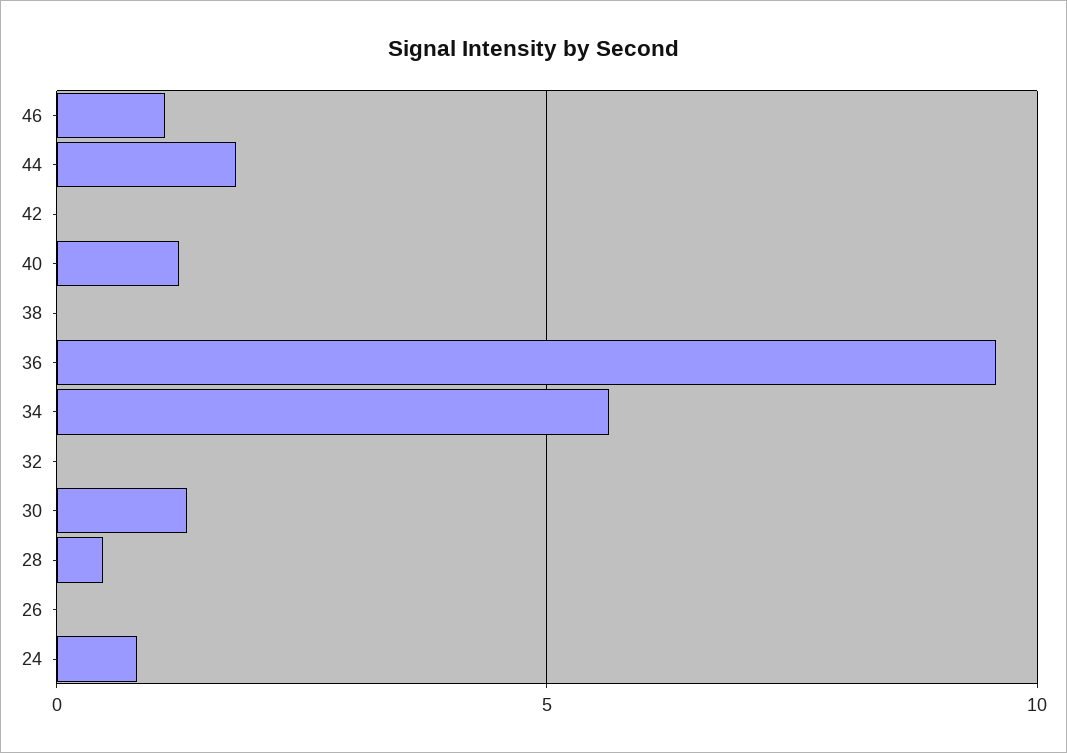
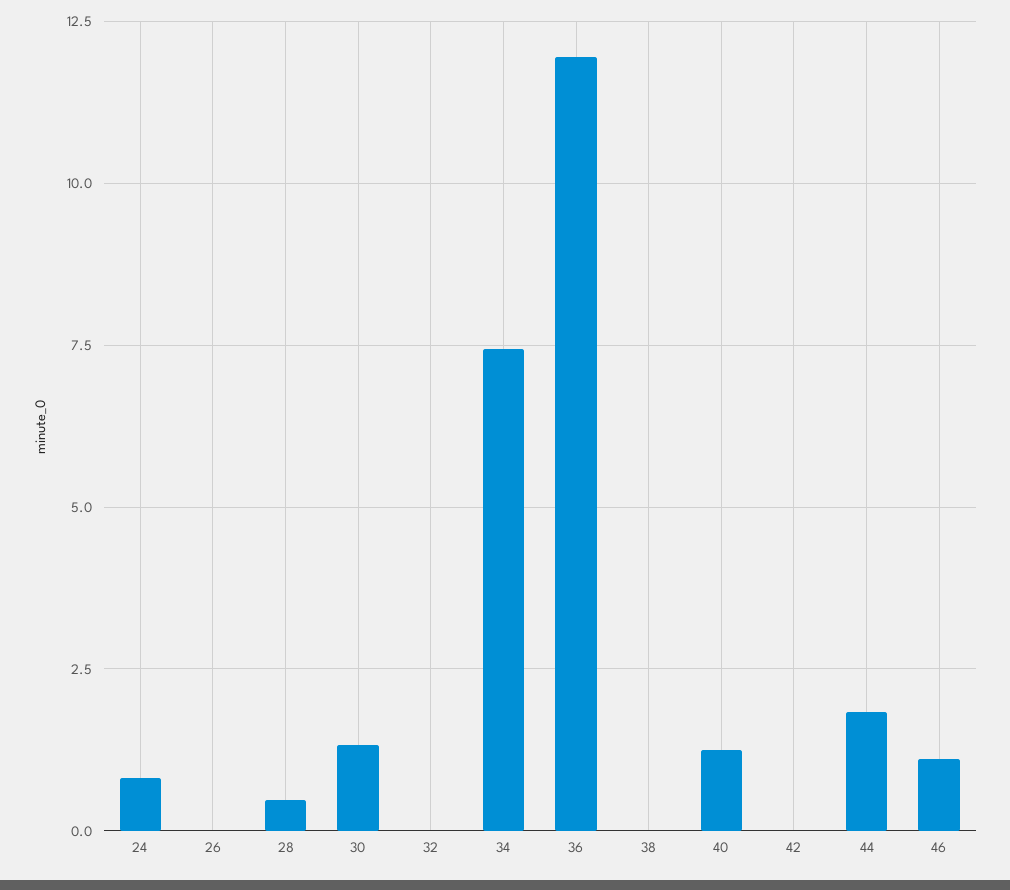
  {
    "46": 1,
    "44": 1.75,
    "42": 0,
    "40": 1.25,
    "38": 0,
-   "36": 9.5,
+   "36": 12,
-   "34": 5.5,
+   "34": 7.5,
    "32": 0,
    "30": 1.25,
    "28": 0.5,
    "26": 0,
    "24": 0.75
  }

